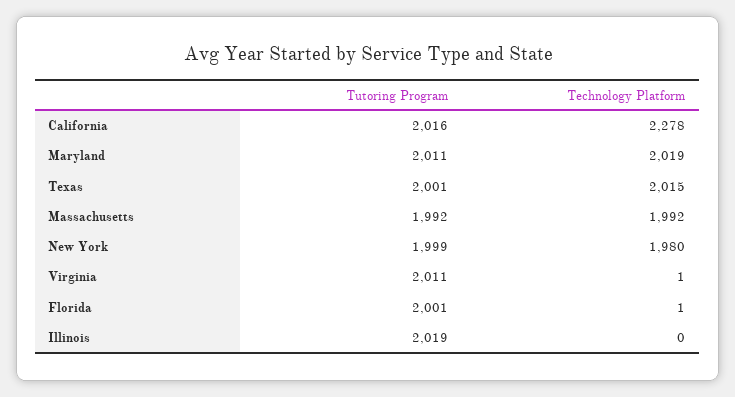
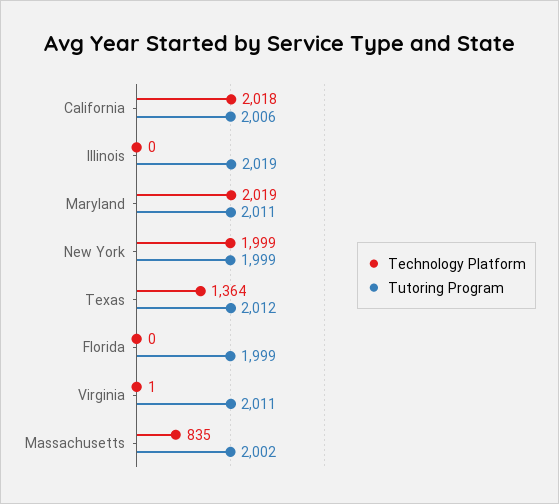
  {
    "Tutoring Program": {
-     "California": 2016,
+     "California": 2006,
      "Maryland": 2011,
-     "Texas": 2001,
+     "Texas": 2012,
-     "Massachusetts": 1992,
+     "Massachusetts": 2002,
      "New York": 1999,
      "Virginia": 2011,
-     "Florida": 2001,
+     "Florida": 1999,
      "Illinois": 2019
    },
    "Technology Platform": {
-     "California": 2278,
+     "California": 2018,
      "Maryland": 2019,
-     "Texas": 2015,
+     "Texas": 1364,
-     "Massachusetts": 1992,
+     "Massachusetts": 835,
-     "New York": 1980,
+     "New York": 1999,
      "Virginia": 1,
-     "Florida": 1,
+     "Florida": 0,
      "Illinois": 0
    }
  }

